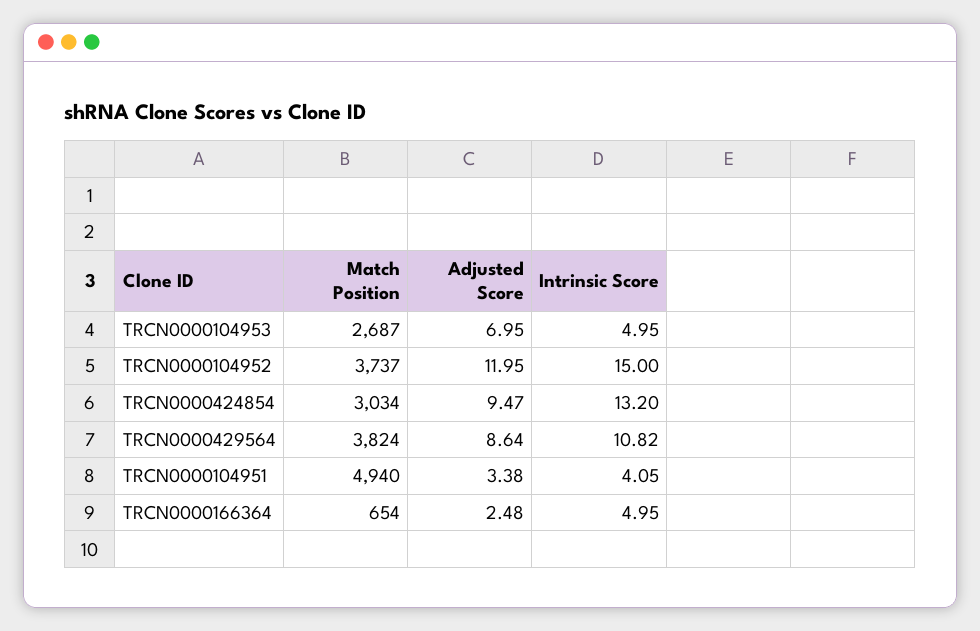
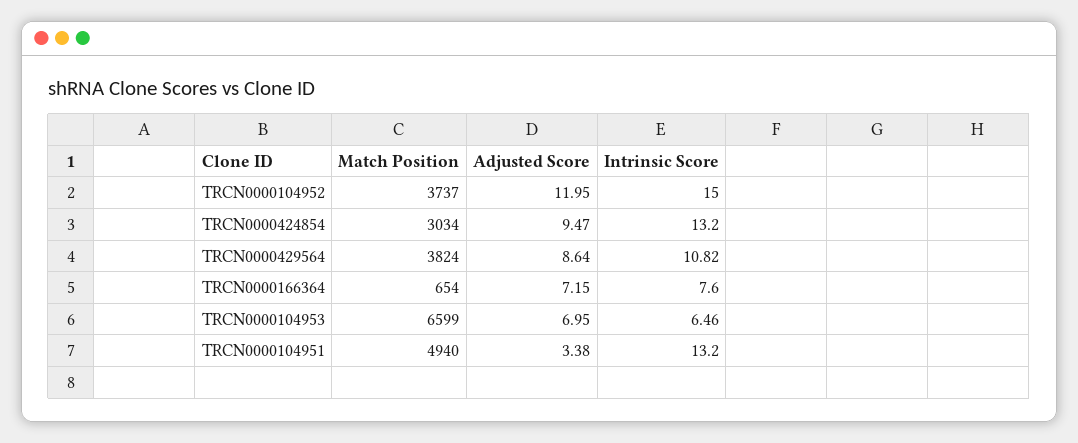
  {
    "Match Position": {
-     "TRCN0000104953": 2687,
+     "TRCN0000104953": 6599,
      "TRCN0000104952": 3737,
      "TRCN0000424854": 3034,
      "TRCN0000429564": 3824,
      "TRCN0000104951": 4940,
      "TRCN0000166364": 654
    },
    "Adjusted Score": {
      "TRCN0000104953": 6.95,
      "TRCN0000104952": 11.95,
      "TRCN0000424854": 9.47,
      "TRCN0000429564": 8.64,
      "TRCN0000104951": 3.38,
-     "TRCN0000166364": 2.48
+     "TRCN0000166364": 7.15
    },
    "Intrinsic Score": {
-     "TRCN0000104953": 4.95,
+     "TRCN0000104953": 6.46,
      "TRCN0000104952": 15,
      "TRCN0000424854": 13.2,
      "TRCN0000429564": 10.82,
-     "TRCN0000104951": 4.05,
+     "TRCN0000104951": 13.2,
-     "TRCN0000166364": 4.95
+     "TRCN0000166364": 7.6
    }
  }

